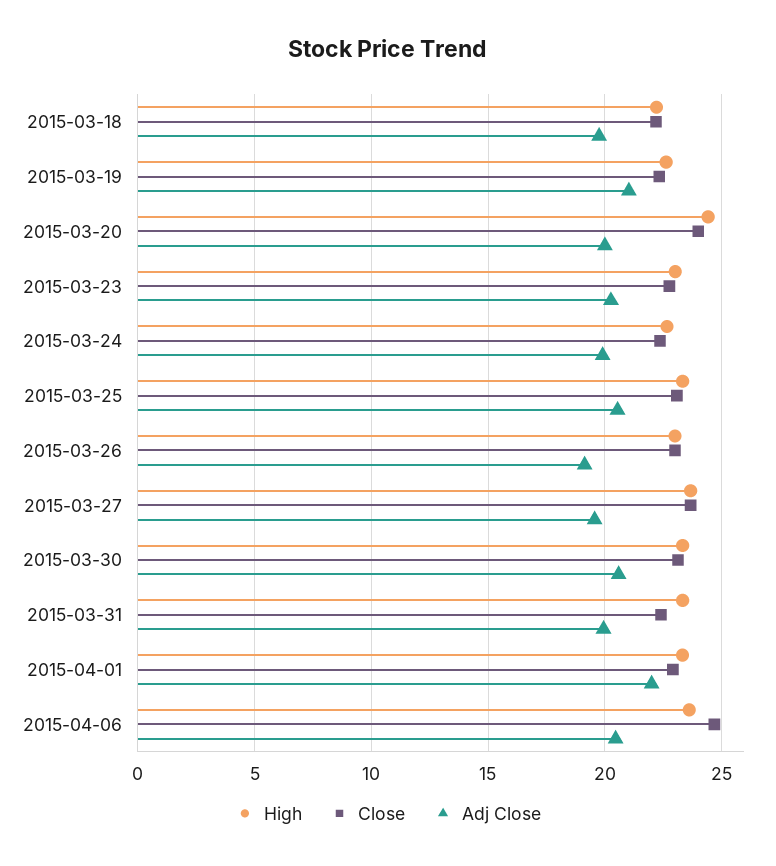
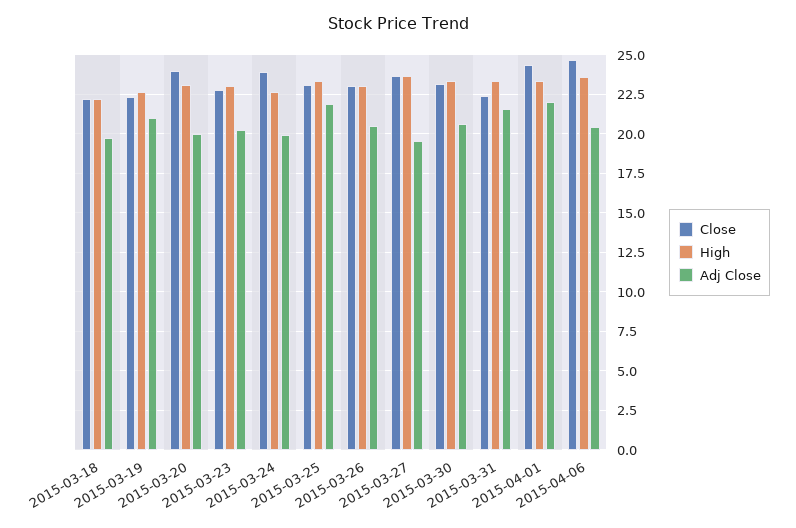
  {
    "High": {
      "2015-03-18": 22,
      "2015-03-19": 22.5,
-     "2015-03-20": 24.5,
+     "2015-03-20": 23,
      "2015-03-23": 23,
      "2015-03-24": 22.5,
      "2015-03-25": 23.5,
      "2015-03-26": 23,
      "2015-03-27": 23.5,
      "2015-03-30": 23.5,
      "2015-03-31": 23.5,
      "2015-04-01": 23.5,
      "2015-04-06": 23.5
    },
    "Close": {
      "2015-03-18": 22,
      "2015-03-19": 22.5,
      "2015-03-20": 24,
      "2015-03-23": 23,
-     "2015-03-24": 22.5,
+     "2015-03-24": 24,
      "2015-03-25": 23,
      "2015-03-26": 23,
      "2015-03-27": 23.5,
      "2015-03-30": 23,
      "2015-03-31": 22.5,
-     "2015-04-01": 23,
+     "2015-04-01": 24.5,
      "2015-04-06": 24.5
    },
    "Adj Close": {
      "2015-03-18": 20,
      "2015-03-19": 21,
      "2015-03-20": 20,
      "2015-03-23": 20.5,
      "2015-03-24": 20,
-     "2015-03-25": 20.5,
+     "2015-03-25": 22,
-     "2015-03-26": 19,
+     "2015-03-26": 20.5,
      "2015-03-27": 19.5,
      "2015-03-30": 20.5,
-     "2015-03-31": 20,
+     "2015-03-31": 21.5,
      "2015-04-01": 22,
      "2015-04-06": 20.5
    }
  }

